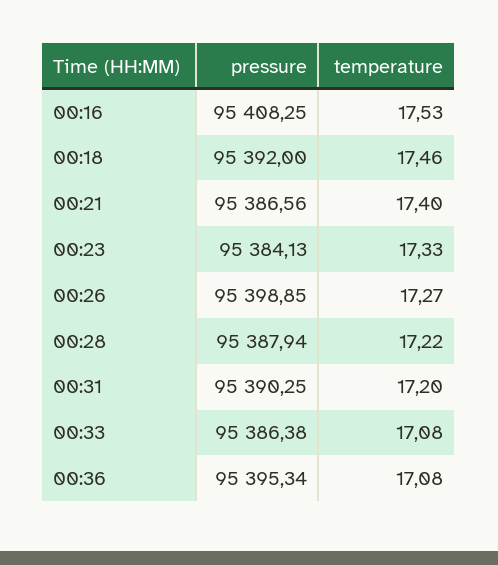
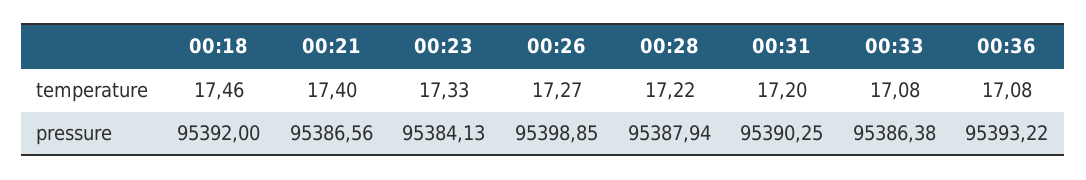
  {
    "pressure": {
-     "00:16": 95408.25,
      "00:18": 95392,
      "00:21": 95386.56,
      "00:23": 95384.13,
      "00:26": 95398.85,
      "00:28": 95387.94,
      "00:31": 95390.25,
      "00:33": 95386.38,
-     "00:36": 95395.34
+     "00:36": 95393.22
    },
    "temperature": {
-     "00:16": 17.53,
      "00:18": 17.46,
      "00:21": 17.4,
      "00:23": 17.33,
      "00:26": 17.27,
      "00:28": 17.22,
      "00:31": 17.2,
      "00:33": 17.08,
      "00:36": 17.08
    }
  }

